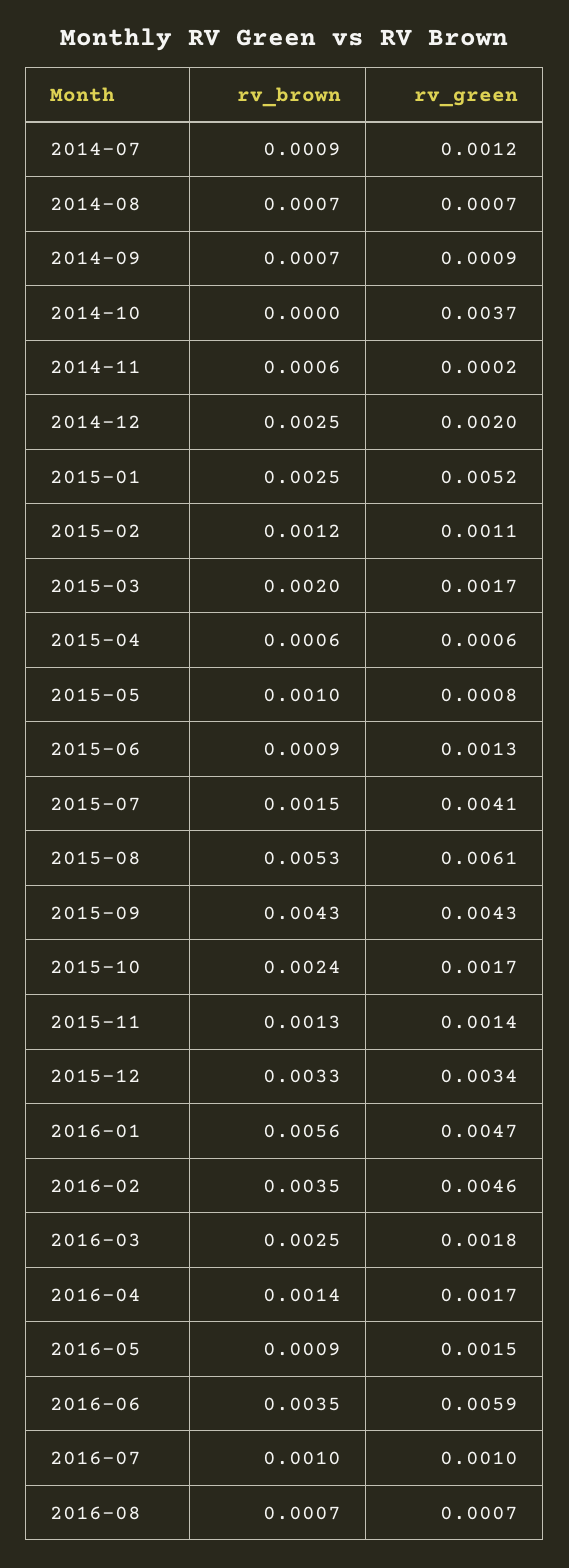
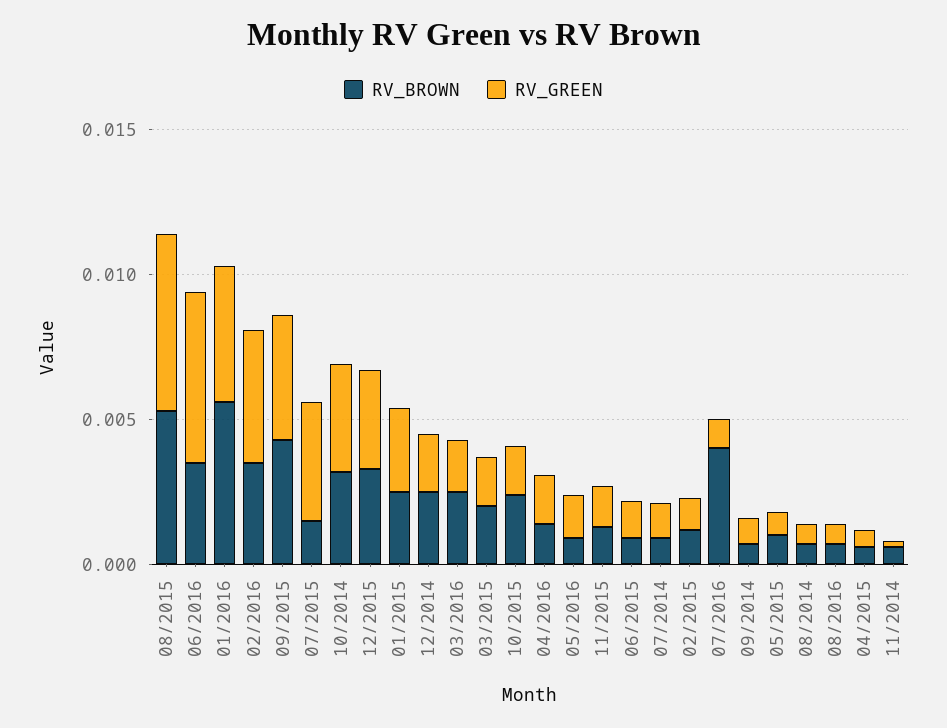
  {
    "rv_brown": {
      "2014-07": 0.0009,
      "2014-08": 0.0007,
      "2014-09": 0.0007,
-     "2014-10": 0,
+     "2014-10": 0.003,
      "2014-11": 0.0006,
      "2014-12": 0.0025,
      "2015-01": 0.0025,
      "2015-02": 0.0012,
      "2015-03": 0.002,
      "2015-04": 0.0006,
      "2015-05": 0.001,
      "2015-06": 0.0009,
      "2015-07": 0.0015,
      "2015-08": 0.0053,
      "2015-09": 0.0043,
      "2015-10": 0.0024,
      "2015-11": 0.0013,
      "2015-12": 0.0033,
      "2016-01": 0.0056,
      "2016-02": 0.0035,
      "2016-03": 0.0025,
      "2016-04": 0.0014,
      "2016-05": 0.0009,
      "2016-06": 0.0035,
-     "2016-07": 0.001,
+     "2016-07": 0.004,
      "2016-08": 0.0007
    },
    "rv_green": {
      "2014-07": 0.0012,
      "2014-08": 0.0007,
      "2014-09": 0.0009,
      "2014-10": 0.0037,
      "2014-11": 0.0002,
      "2014-12": 0.002,
-     "2015-01": 0.0052,
+     "2015-01": 0.003,
      "2015-02": 0.0011,
      "2015-03": 0.0017,
      "2015-04": 0.0006,
      "2015-05": 0.0008,
      "2015-06": 0.0013,
      "2015-07": 0.0041,
      "2015-08": 0.0061,
      "2015-09": 0.0043,
      "2015-10": 0.0017,
      "2015-11": 0.0014,
      "2015-12": 0.0034,
      "2016-01": 0.0047,
      "2016-02": 0.0046,
      "2016-03": 0.0018,
      "2016-04": 0.0017,
      "2016-05": 0.0015,
      "2016-06": 0.0059,
      "2016-07": 0.001,
      "2016-08": 0.0007
    }
  }

